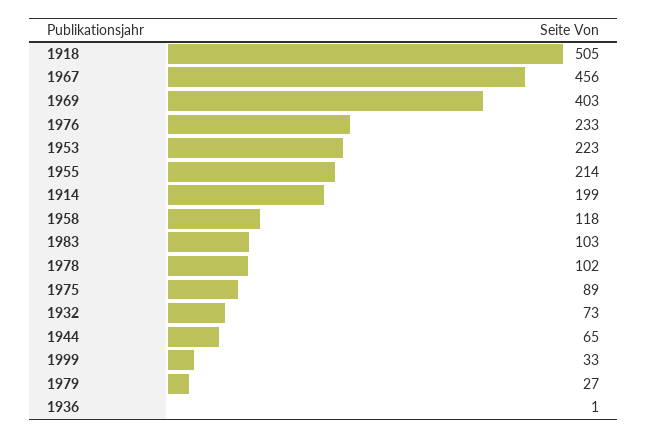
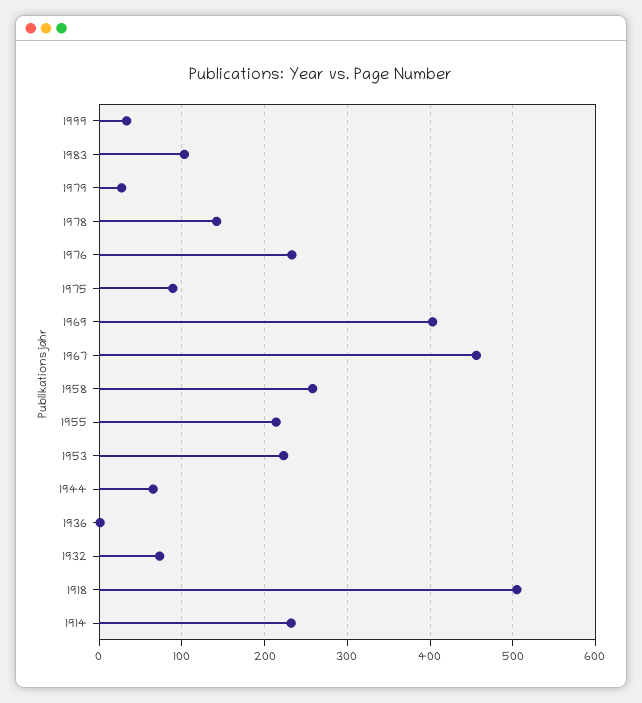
  {
    "1918": 505,
    "1967": 456,
    "1969": 403,
    "1976": 233,
    "1953": 223,
    "1955": 214,
-   "1914": 199,
+   "1914": 230,
-   "1958": 118,
+   "1958": 260,
    "1983": 103,
-   "1978": 102,
+   "1978": 140,
    "1975": 89,
    "1932": 73,
    "1944": 65,
    "1999": 33,
    "1979": 27,
    "1936": 1
  }

